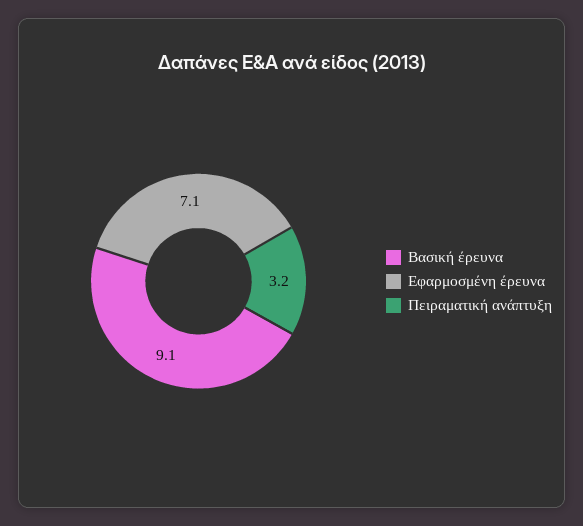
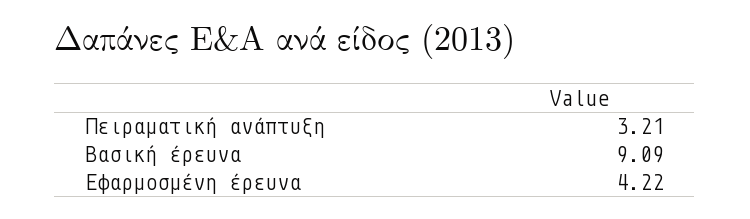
  {
    "Βασική έρευνα": 9.09,
-   "Εφαρμοσμένη έρευνα": 7.1,
+   "Εφαρμοσμένη έρευνα": 4.22,
    "Πειραματική ανάπτυξη": 3.21
  }

